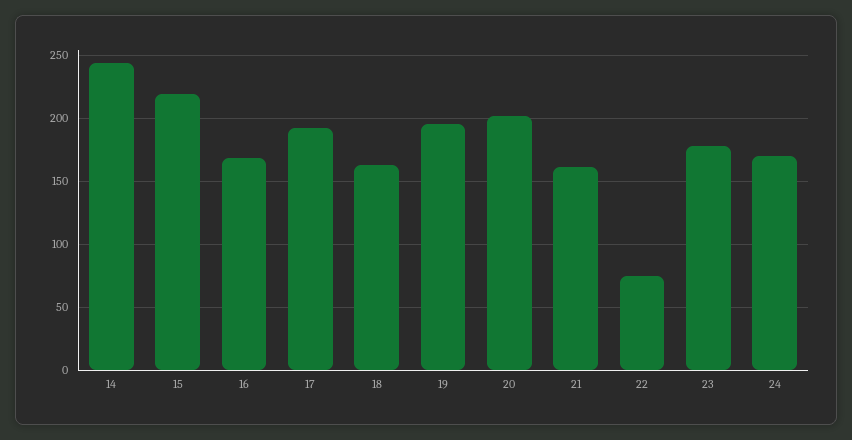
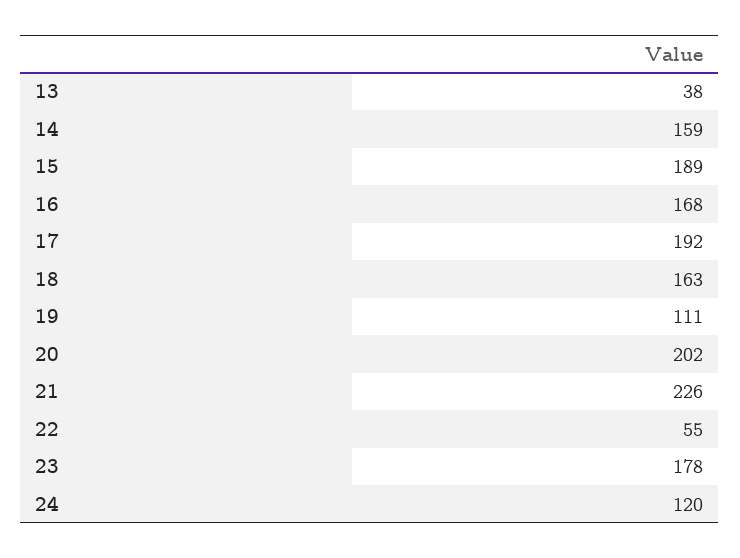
  {
-   "14": 245,
+   "14": 159,
-   "15": 220,
+   "15": 189,
    "16": 168,
    "17": 192,
    "18": 163,
-   "19": 195,
+   "19": 111,
    "20": 202,
-   "21": 160,
+   "21": 226,
-   "22": 75,
+   "22": 55,
    "23": 178,
-   "24": 170
+   "24": 120,
+   "13": 38
  }

